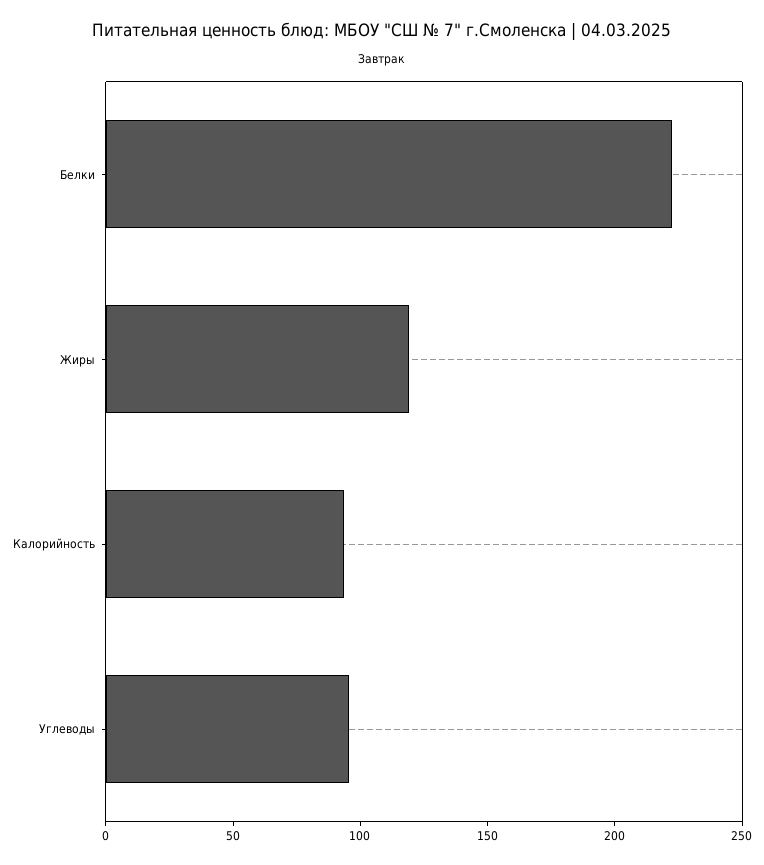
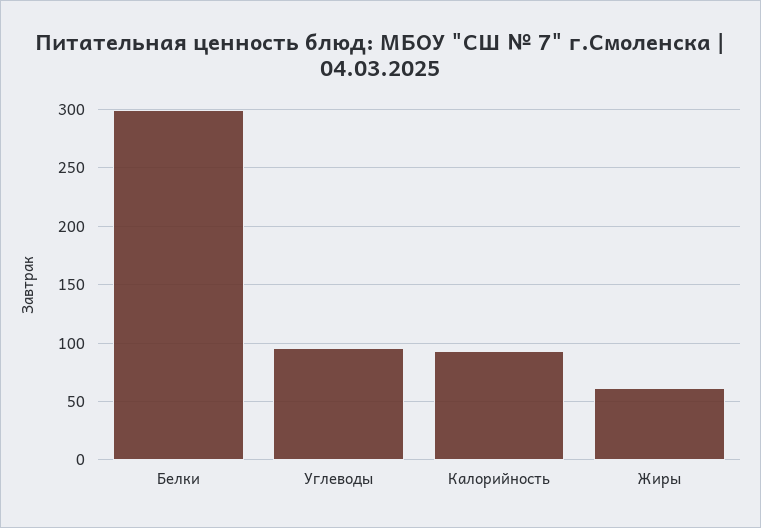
  {
-   "Белки": 220,
+   "Белки": 300,
-   "Жиры": 120,
+   "Жиры": 60,
    "Калорийность": 90,
    "Углеводы": 100
  }

